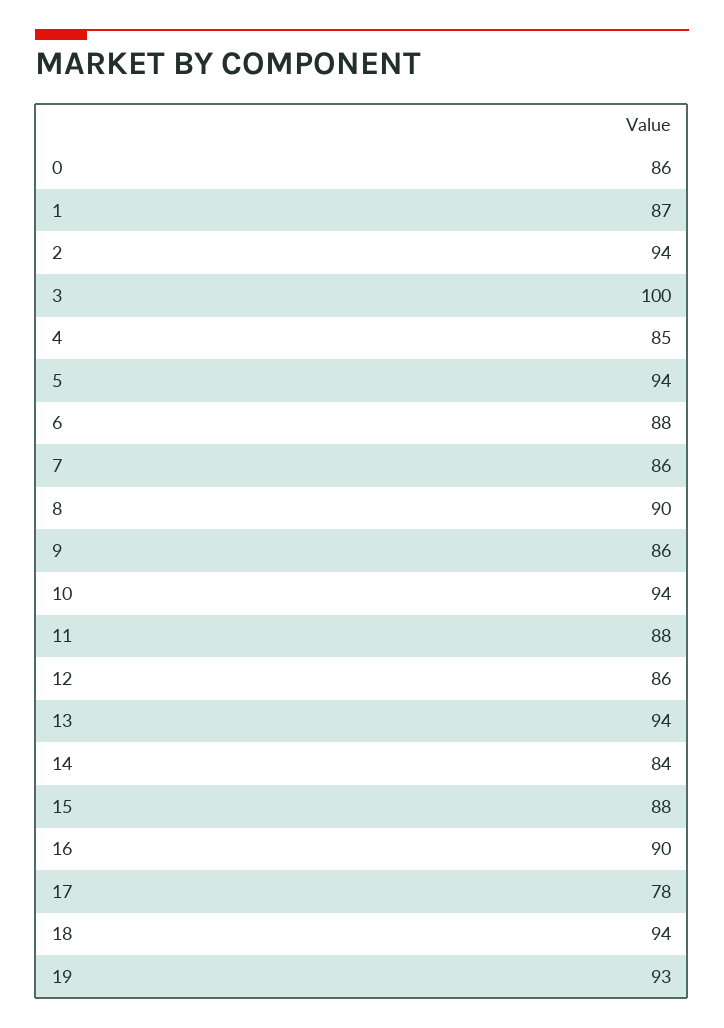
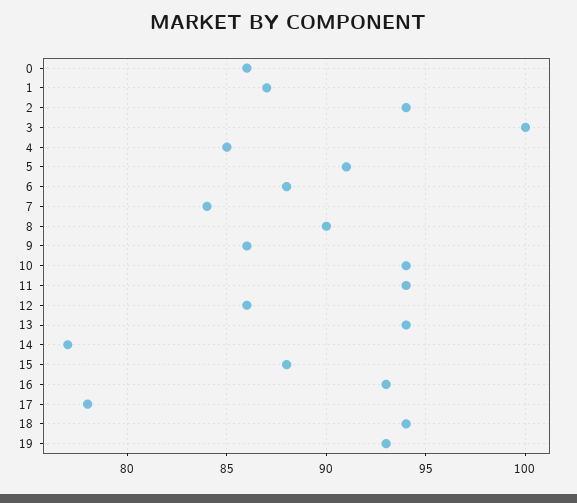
  {
    "0": 86,
    "1": 87,
    "2": 94,
    "3": 100,
    "4": 85,
-   "5": 94,
+   "5": 91,
    "6": 88,
-   "7": 86,
+   "7": 84,
    "8": 90,
    "9": 86,
    "10": 94,
-   "11": 88,
+   "11": 94,
    "12": 86,
    "13": 94,
-   "14": 84,
+   "14": 77,
    "15": 88,
-   "16": 90,
+   "16": 93,
    "17": 78,
    "18": 94,
    "19": 93
  }

